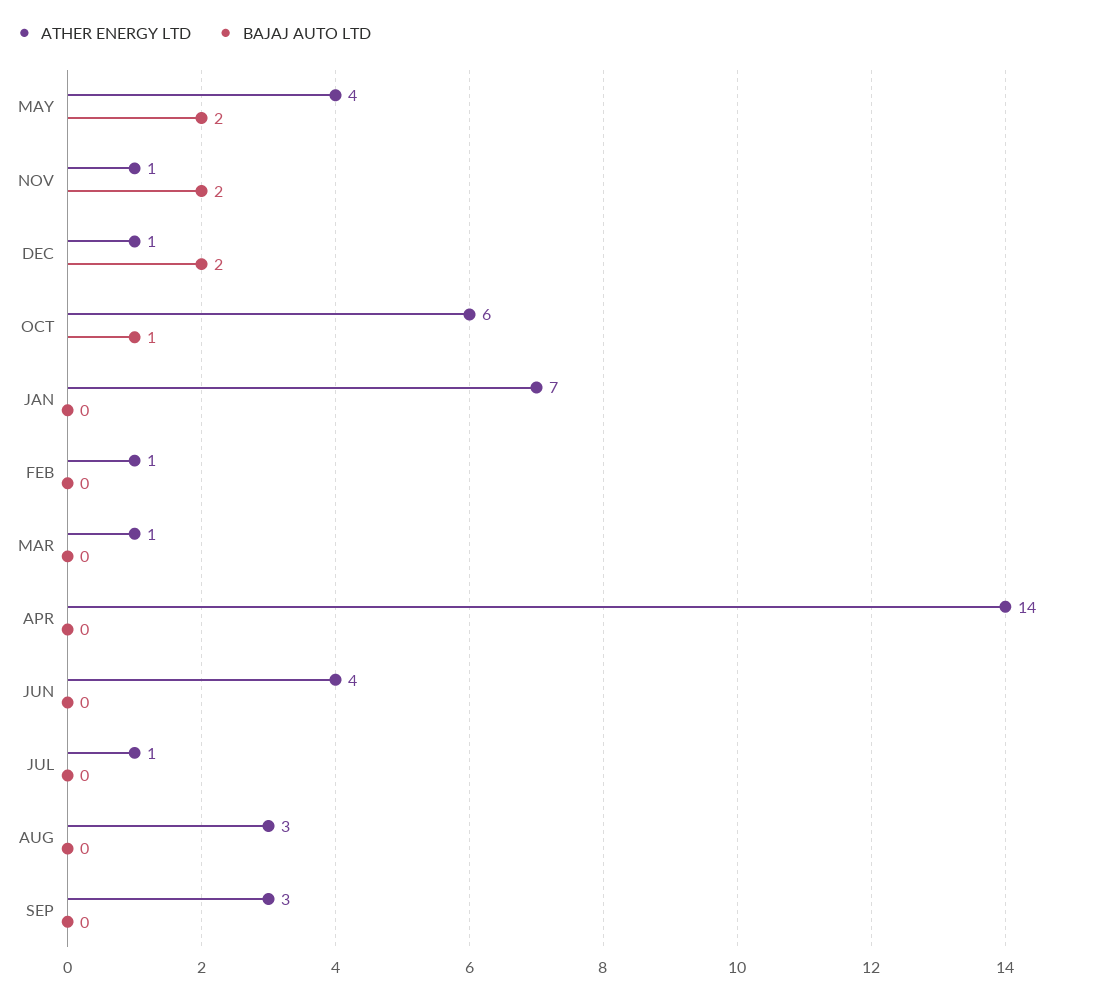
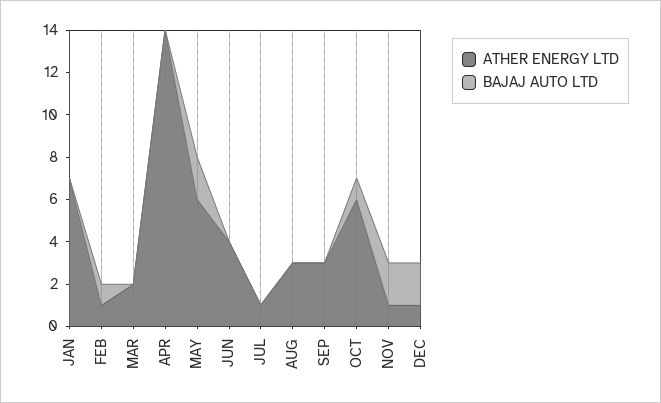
  {
    "ATHER ENERGY LTD": {
-     "MAY": 4,
+     "MAY": 6,
      "NOV": 1,
      "DEC": 1,
      "OCT": 6,
      "JAN": 7,
      "FEB": 1,
-     "MAR": 1,
+     "MAR": 2,
      "APR": 14,
      "JUN": 4,
      "JUL": 1,
      "AUG": 3,
      "SEP": 3
    },
    "BAJAJ AUTO LTD": {
      "MAY": 2,
      "NOV": 2,
      "DEC": 2,
      "OCT": 1,
      "JAN": 0,
-     "FEB": 0,
+     "FEB": 1,
      "MAR": 0,
      "APR": 0,
      "JUN": 0,
      "JUL": 0,
      "AUG": 0,
      "SEP": 0
    }
  }

